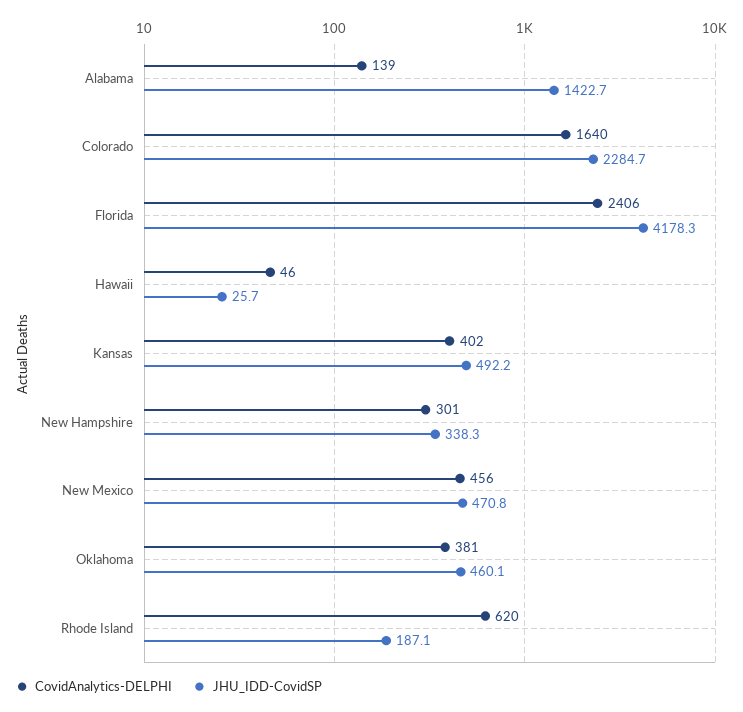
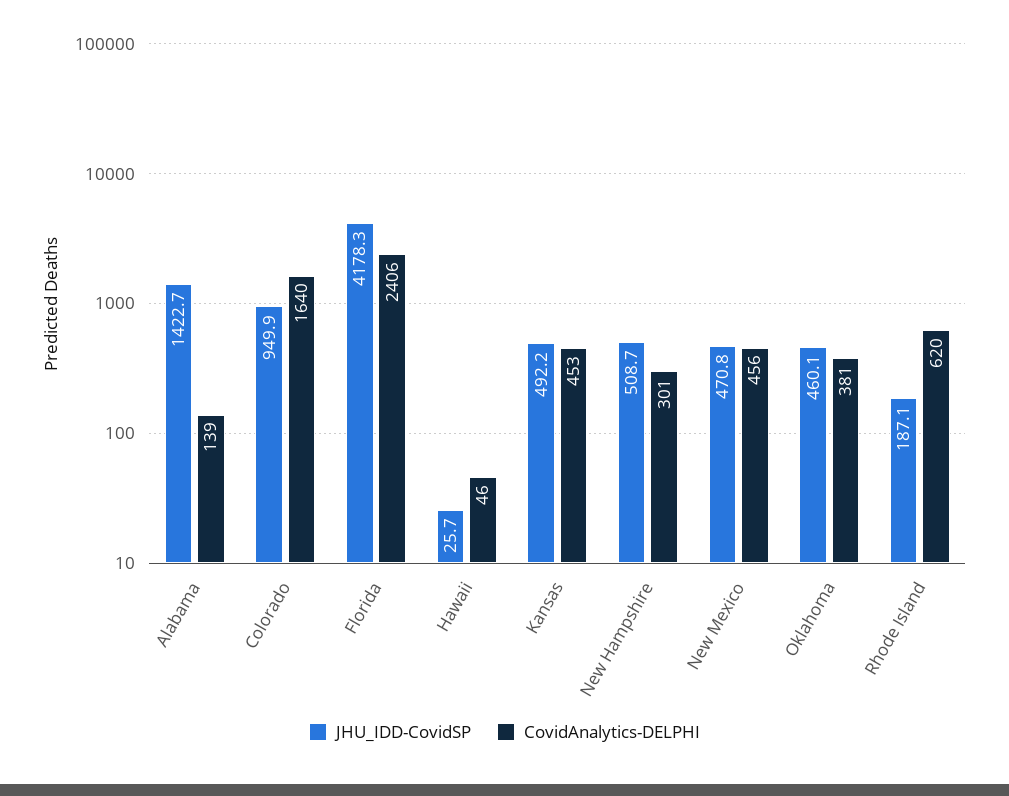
  {
    "CovidAnalytics-DELPHI": {
      "Alabama": 139,
      "Colorado": 1640,
      "Florida": 2406,
      "Hawaii": 46,
-     "Kansas": 402,
+     "Kansas": 453,
      "New Hampshire": 301,
      "New Mexico": 456,
      "Oklahoma": 381,
      "Rhode Island": 620
    },
    "JHU_IDD-CovidSP": {
      "Alabama": 1422.7,
-     "Colorado": 2284.7,
+     "Colorado": 949.9,
      "Florida": 4178.3,
      "Hawaii": 25.7,
      "Kansas": 492.2,
-     "New Hampshire": 338.3,
+     "New Hampshire": 508.7,
      "New Mexico": 470.8,
      "Oklahoma": 460.1,
      "Rhode Island": 187.1
    }
  }

